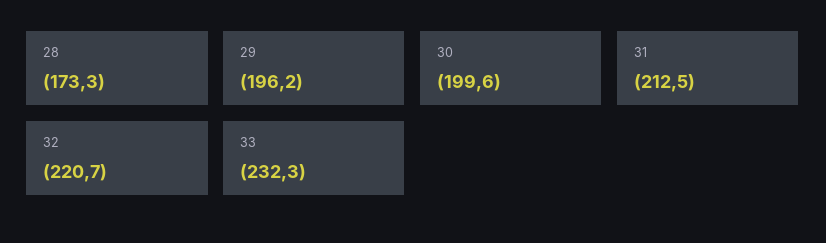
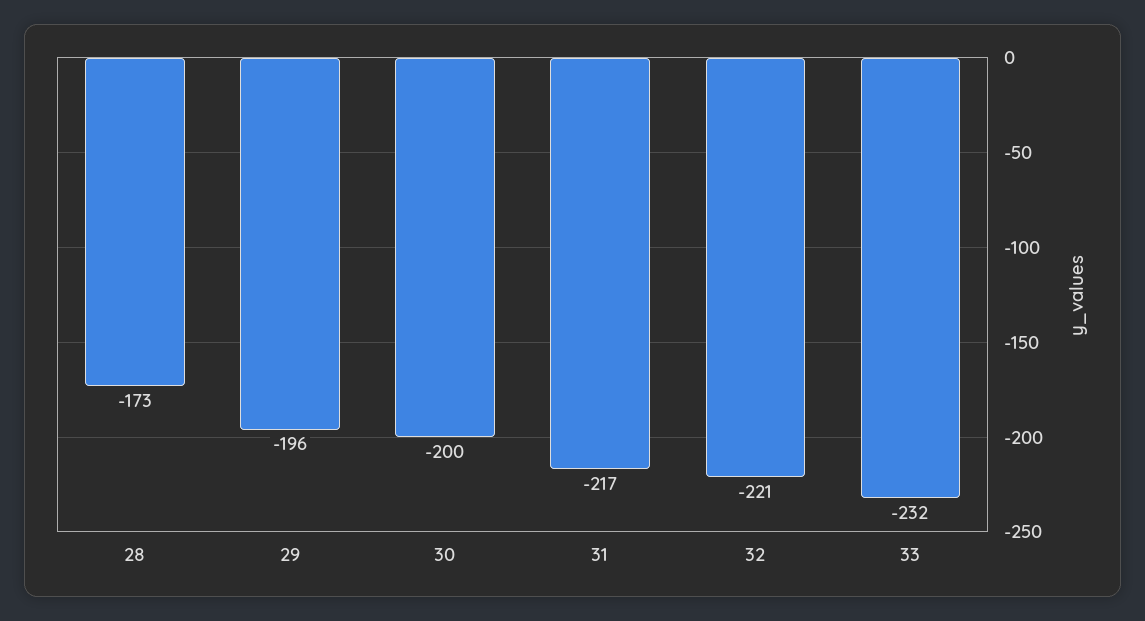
  {
    "28": -173.3,
    "29": -196.2,
    "30": -199.6,
-   "31": -212.5,
+   "31": -217,
    "32": -220.7,
    "33": -232.3
  }

